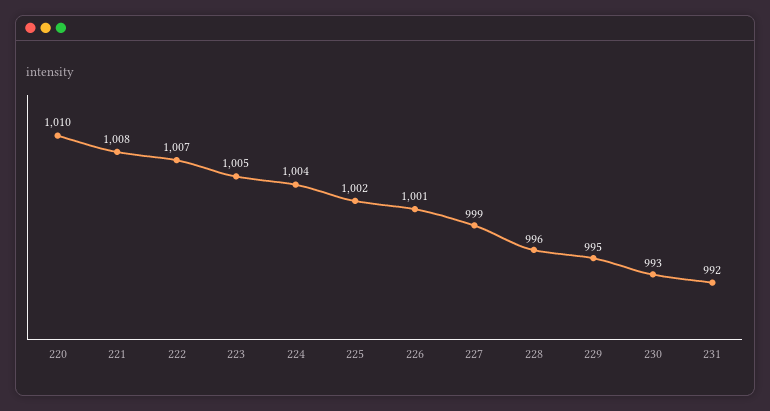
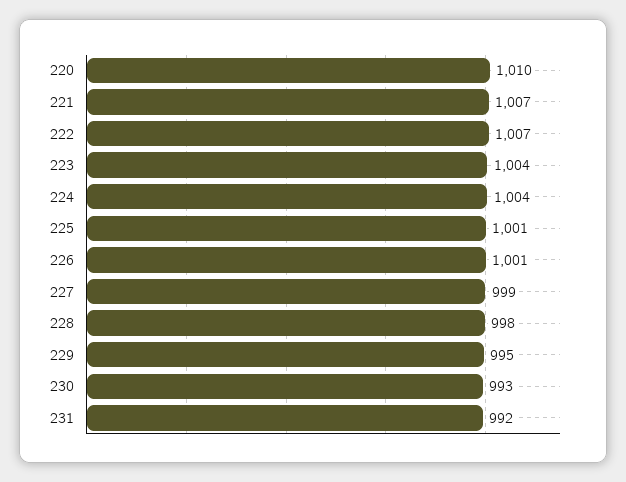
  {
    "220": 1010,
-   "221": 1008,
+   "221": 1007,
    "222": 1007,
-   "223": 1005,
+   "223": 1004,
    "224": 1004,
-   "225": 1002,
+   "225": 1001,
    "226": 1001,
    "227": 999,
-   "228": 996,
+   "228": 998,
    "229": 995,
    "230": 993,
    "231": 992
  }

